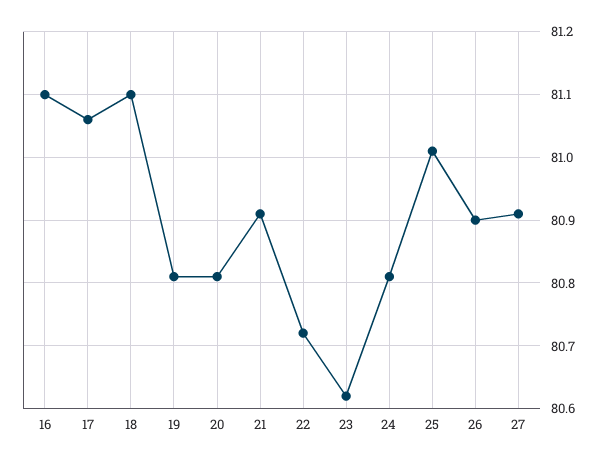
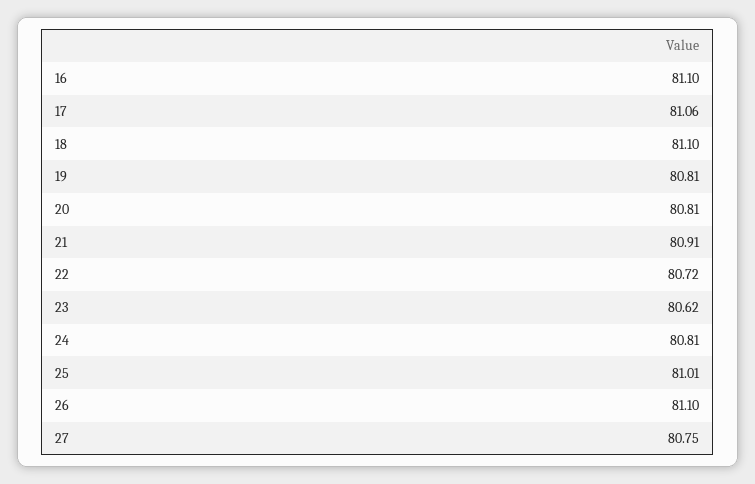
  {
    "16": 81.1,
    "17": 81.06,
    "18": 81.1,
    "19": 80.81,
    "20": 80.81,
    "21": 80.91,
    "22": 80.72,
    "23": 80.62,
    "24": 80.81,
    "25": 81.01,
-   "26": 80.9,
+   "26": 81.1,
-   "27": 80.91
+   "27": 80.75
  }

